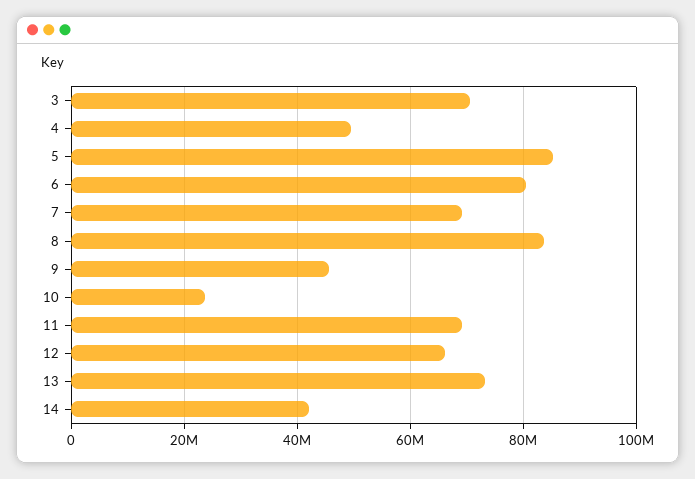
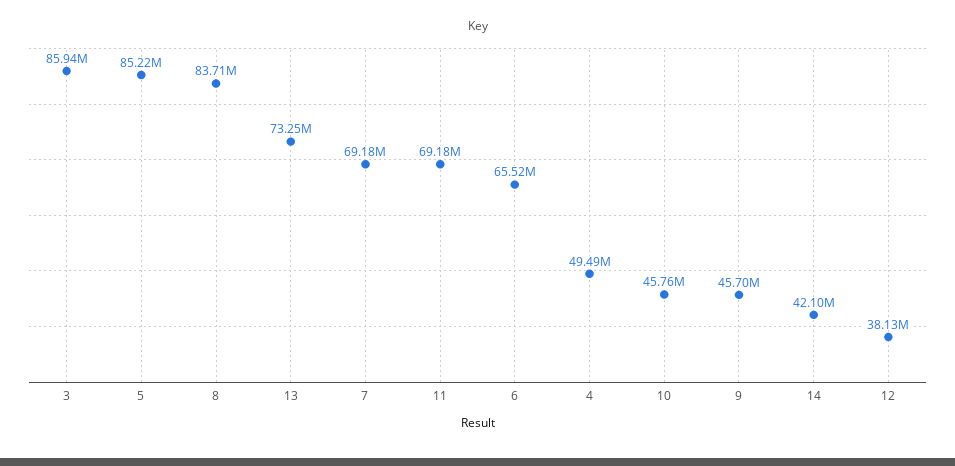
  {
-   "3": 70000000,
+   "3": 85940000,
    "4": 49490000,
    "5": 85220000,
-   "6": 80000000,
+   "6": 65520000,
    "7": 69180000,
    "8": 83710000,
    "9": 45700000,
-   "10": 24000000,
+   "10": 45760000,
    "11": 69180000,
-   "12": 66000000,
+   "12": 38130000,
    "13": 73250000,
    "14": 42100000
  }

